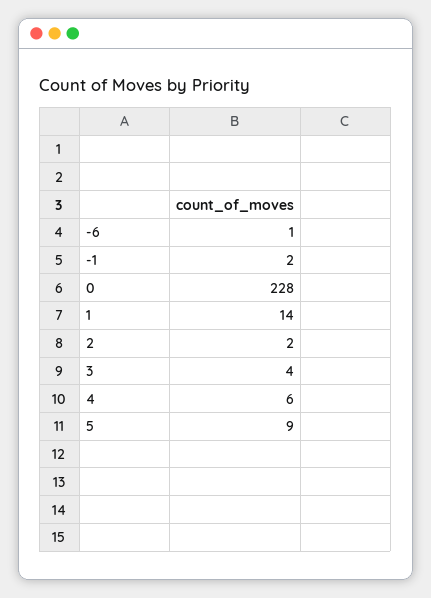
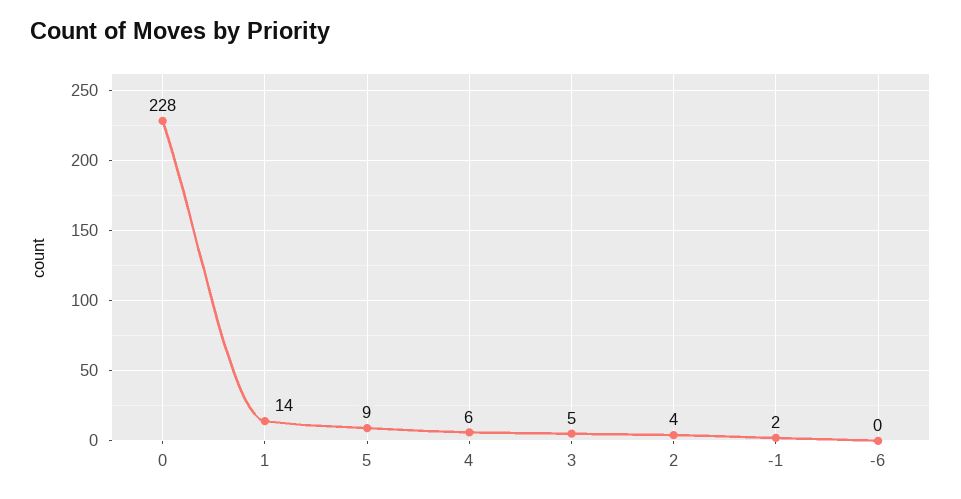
  {
-   "-6": 1,
+   "-6": 0,
    "-1": 2,
    "0": 228,
    "1": 14,
-   "2": 2,
+   "2": 4,
-   "3": 4,
+   "3": 5,
    "4": 6,
    "5": 9
  }

